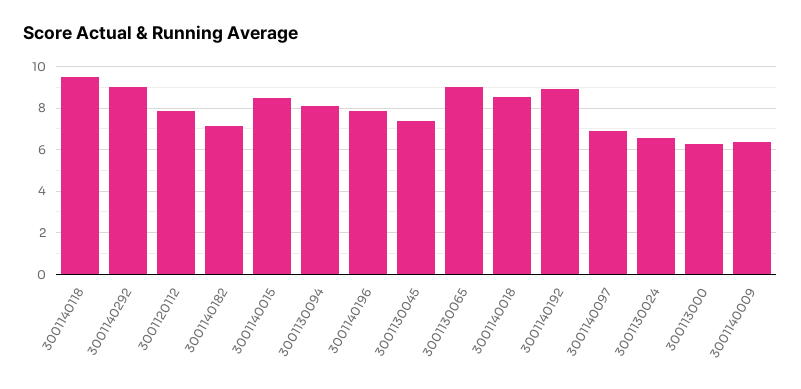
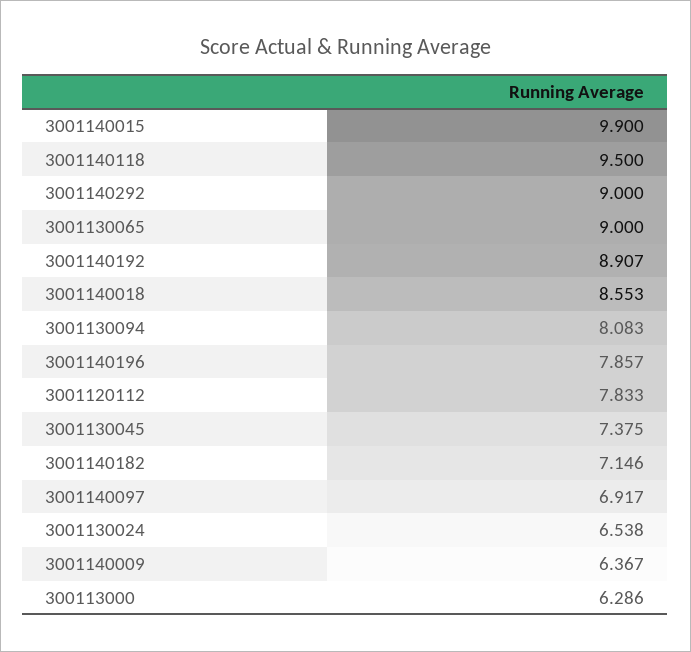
  {
    "3001140118": 9.5,
    "3001140292": 9,
    "3001120112": 7.833,
    "3001140182": 7.146,
-   "3001140015": 8.5,
+   "3001140015": 9.9,
    "3001130094": 8.083,
    "3001140196": 7.857,
    "3001130045": 7.375,
    "3001130065": 9,
    "3001140018": 8.553,
    "3001140192": 8.907,
    "3001140097": 6.917,
    "3001130024": 6.538,
    "300113000": 6.286,
    "3001140009": 6.367
  }

